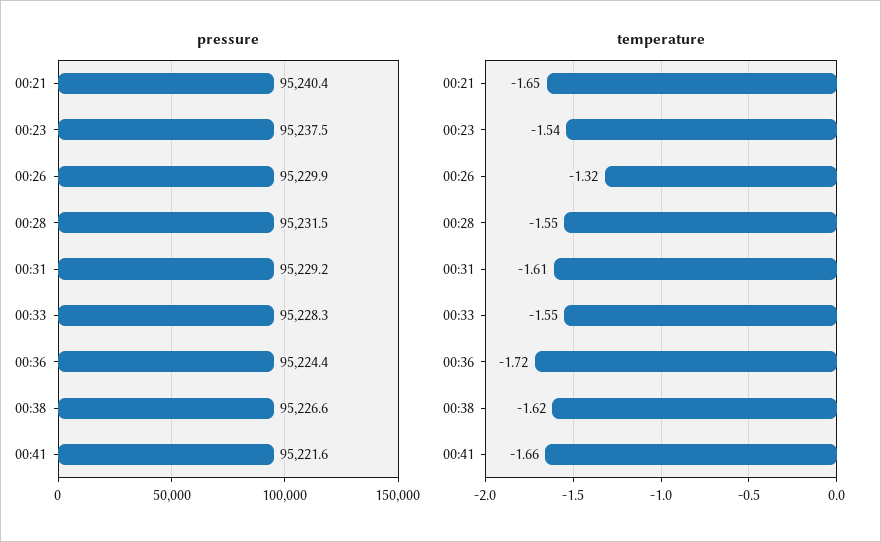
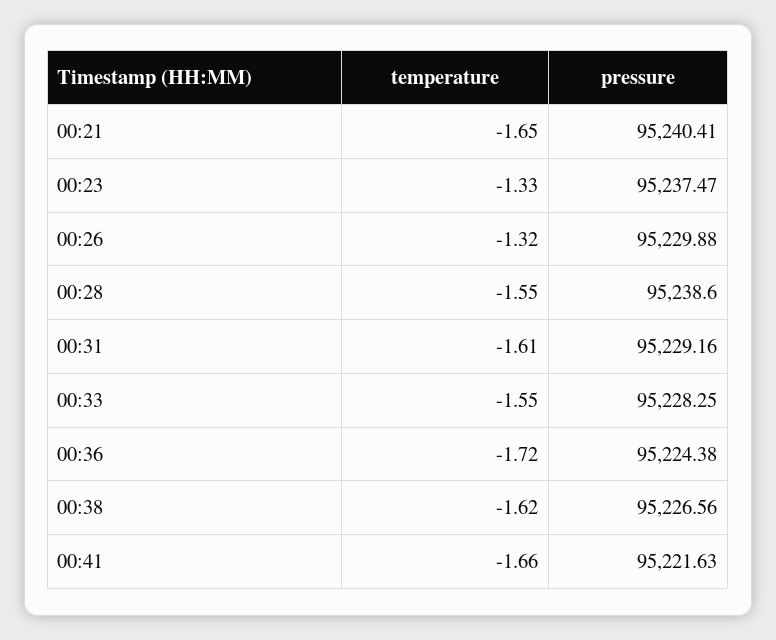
  {
    "pressure": {
      "00:21": 95240.41,
      "00:23": 95237.47,
      "00:26": 95229.88,
-     "00:28": 95231.5,
+     "00:28": 95238.6,
      "00:31": 95229.16,
      "00:33": 95228.25,
      "00:36": 95224.38,
      "00:38": 95226.56,
      "00:41": 95221.63
    },
    "temperature": {
      "00:21": -1.65,
-     "00:23": -1.54,
+     "00:23": -1.33,
      "00:26": -1.32,
      "00:28": -1.55,
      "00:31": -1.61,
      "00:33": -1.55,
      "00:36": -1.72,
      "00:38": -1.62,
      "00:41": -1.66
    }
  }

